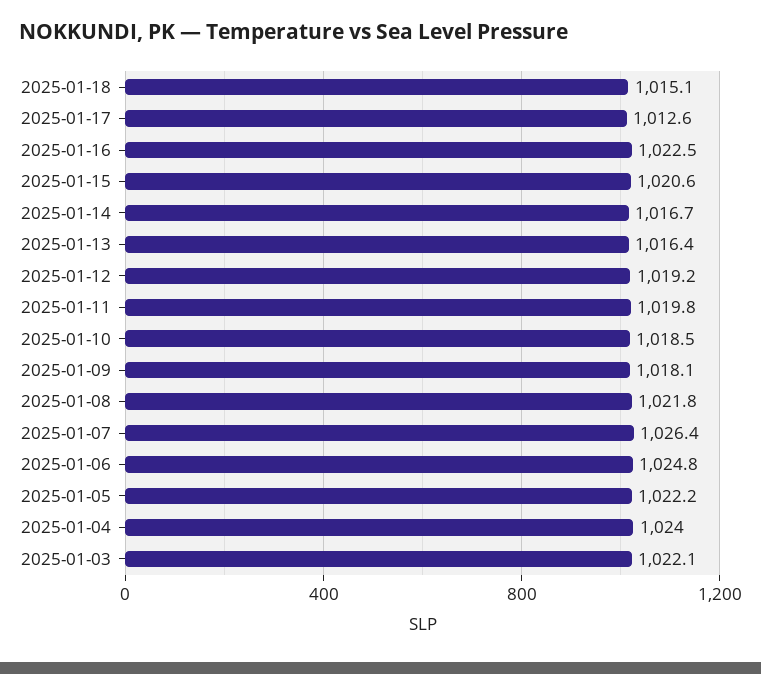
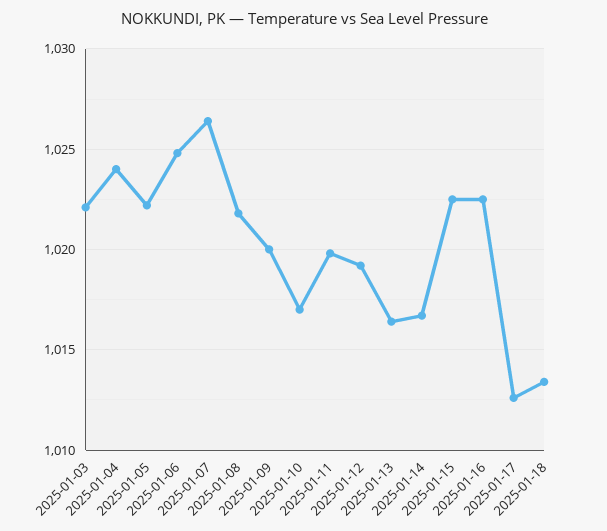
  {
-   "2025-01-18": 1015.1,
+   "2025-01-18": 1013.5,
    "2025-01-17": 1012.6,
    "2025-01-16": 1022.5,
-   "2025-01-15": 1020.6,
+   "2025-01-15": 1022.5,
    "2025-01-14": 1016.7,
    "2025-01-13": 1016.4,
    "2025-01-12": 1019.2,
    "2025-01-11": 1019.8,
-   "2025-01-10": 1018.5,
+   "2025-01-10": 1017,
-   "2025-01-09": 1018.1,
+   "2025-01-09": 1020,
    "2025-01-08": 1021.8,
    "2025-01-07": 1026.4,
    "2025-01-06": 1024.8,
    "2025-01-05": 1022.2,
    "2025-01-04": 1024,
    "2025-01-03": 1022.1
  }

